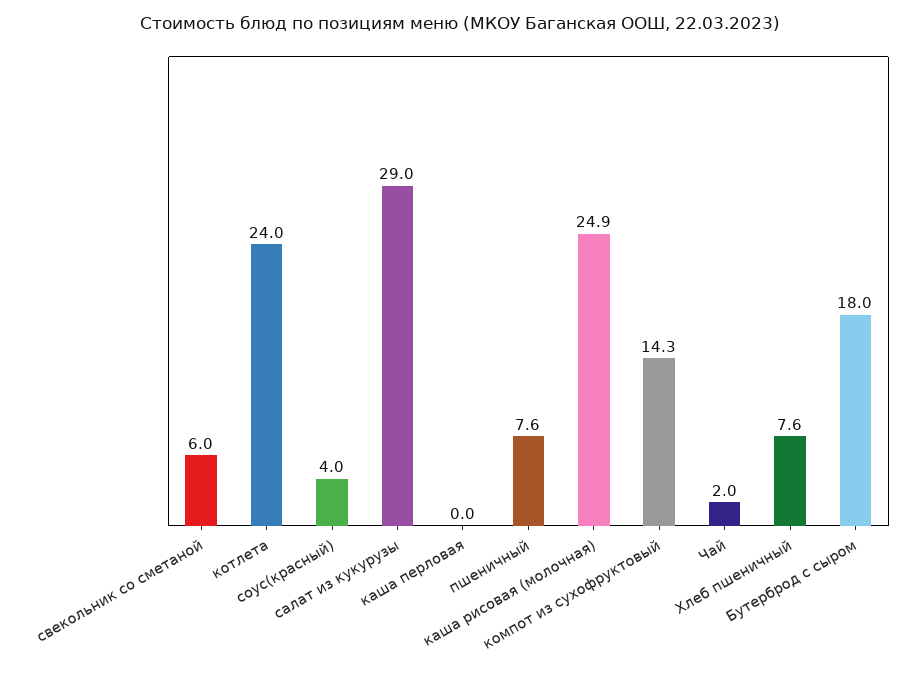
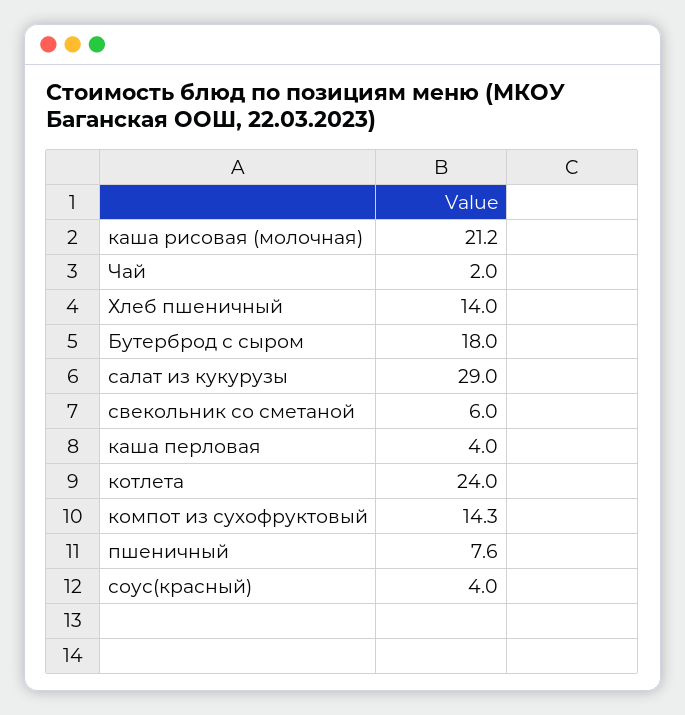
  {
    "свекольник со сметаной": 6,
    "котлета": 24,
    "соус(красный)": 4,
    "салат из кукурузы": 29,
-   "каша перловая": 0,
+   "каша перловая": 4,
    "пшеничный": 7.6,
-   "каша рисовая (молочная)": 24.9,
+   "каша рисовая (молочная)": 21.2,
    "компот из сухофруктовый": 14.3,
    "Чай": 2,
-   "Хлеб пшеничный": 7.6,
+   "Хлеб пшеничный": 14,
    "Бутерброд с сыром": 18
  }

